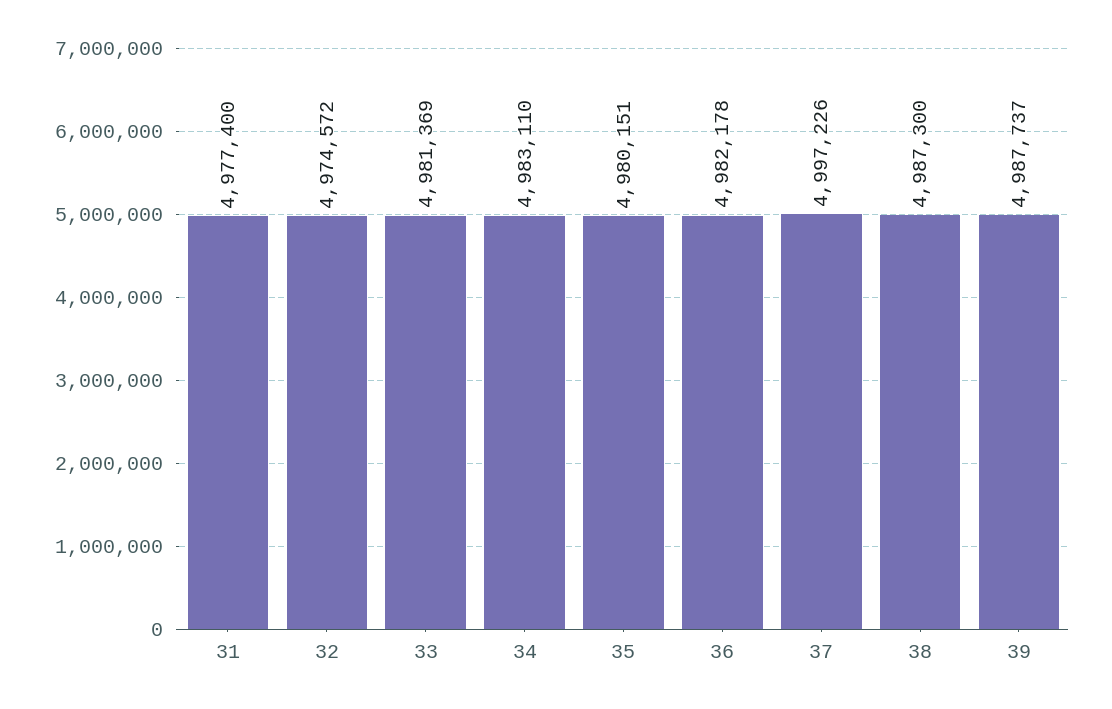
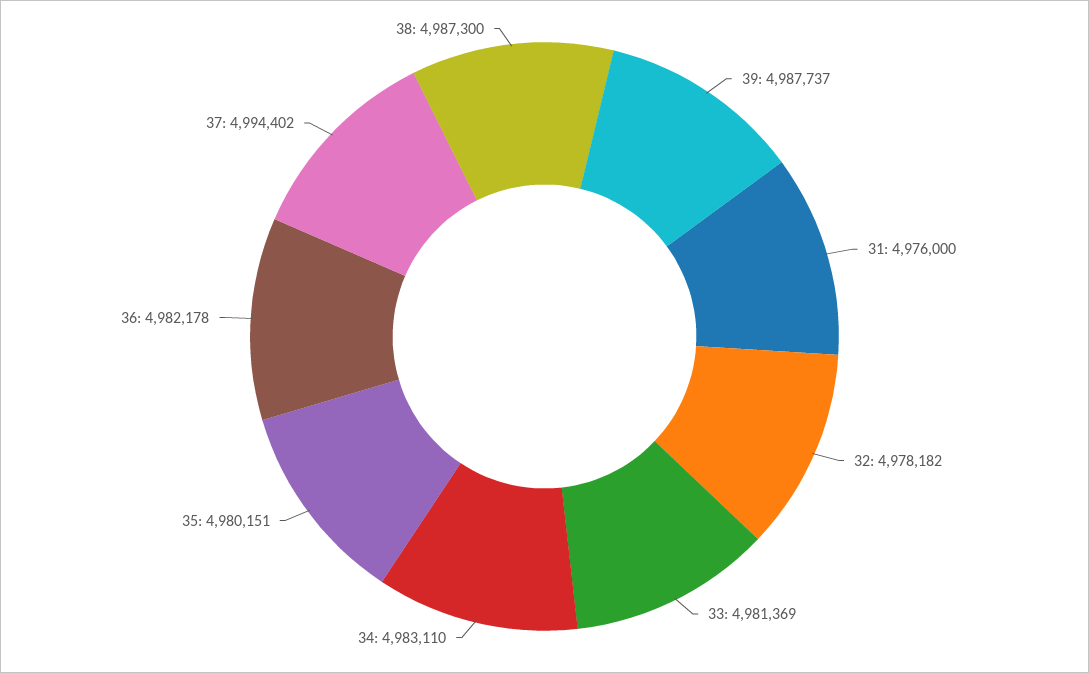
  {
-   "31": 4977400,
+   "31": 4976000,
-   "32": 4974572,
+   "32": 4978182,
    "33": 4981369,
    "34": 4983110,
    "35": 4980151,
    "36": 4982178,
-   "37": 4997226,
+   "37": 4994402,
    "38": 4987300,
    "39": 4987737
  }

